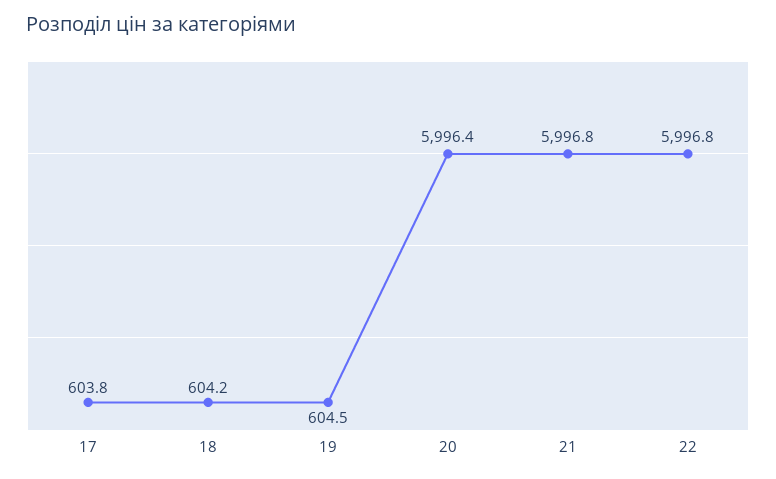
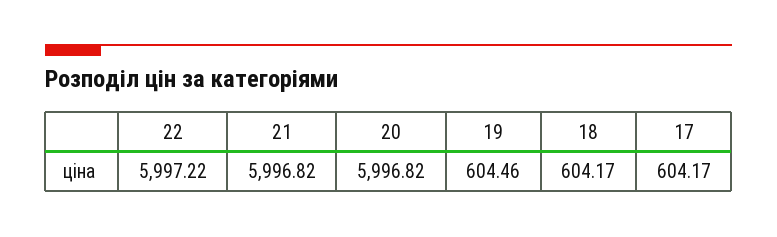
  {
-   "17": 603.8,
+   "17": 604.17,
    "18": 604.17,
    "19": 604.46,
-   "20": 5996.4,
+   "20": 5996.82,
    "21": 5996.82,
-   "22": 5996.8
+   "22": 5997.22
  }

